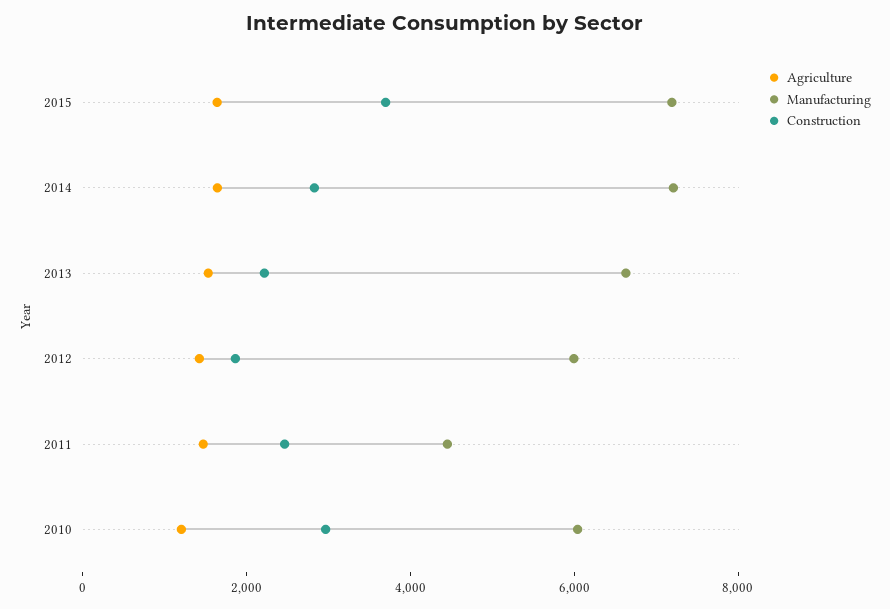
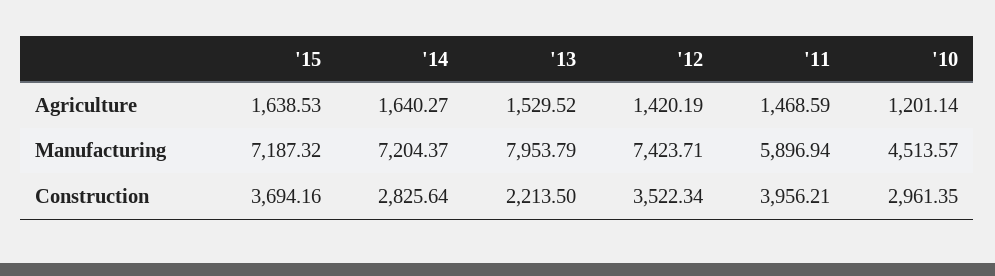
  {
    "Agriculture": {
      "2015": 1638.53,
      "2014": 1640.27,
      "2013": 1529.52,
      "2012": 1420.19,
      "2011": 1468.59,
      "2010": 1201.14
    },
    "Manufacturing": {
      "2015": 7187.32,
      "2014": 7204.37,
-     "2013": 6500,
+     "2013": 7953.79,
-     "2012": 6000,
+     "2012": 7423.71,
-     "2011": 4500,
+     "2011": 5896.94,
-     "2010": 6000
+     "2010": 4513.57
    },
    "Construction": {
      "2015": 3694.16,
      "2014": 2825.64,
      "2013": 2213.5,
-     "2012": 2000,
+     "2012": 3522.34,
-     "2011": 2500,
+     "2011": 3956.21,
      "2010": 2961.35
    }
  }

